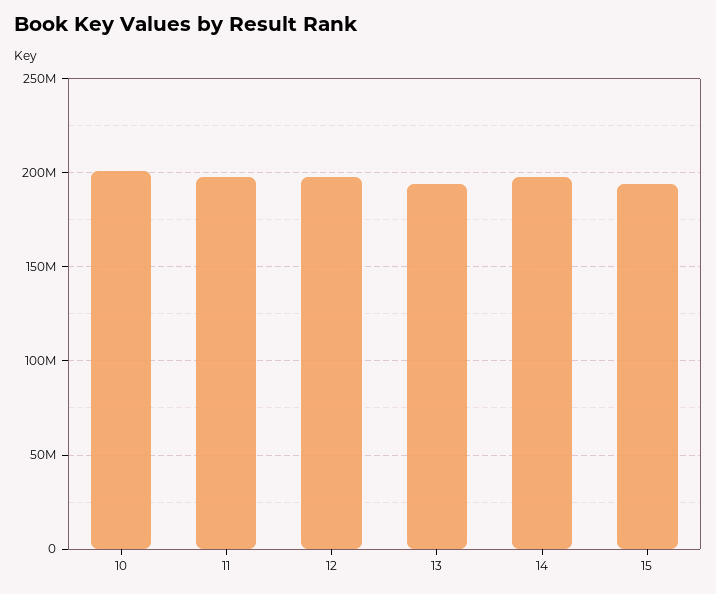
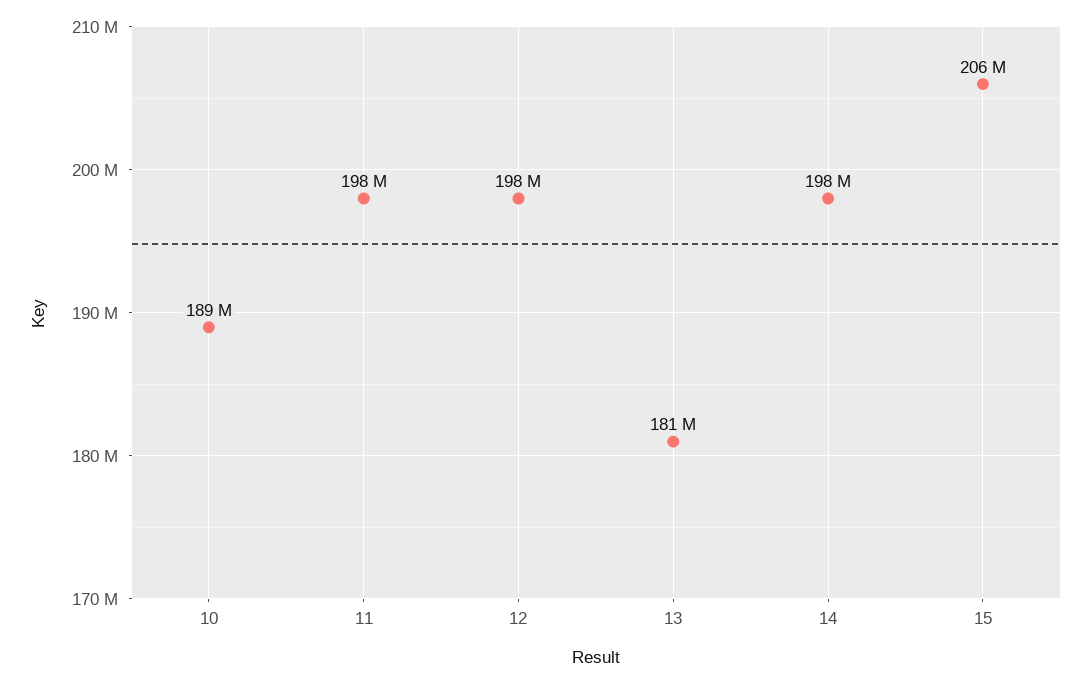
  {
-   "10": 200000000,
+   "10": 189000000,
    "11": 198000000,
    "12": 198000000,
-   "13": 195000000,
+   "13": 181000000,
    "14": 198000000,
-   "15": 195000000
+   "15": 206000000
  }

